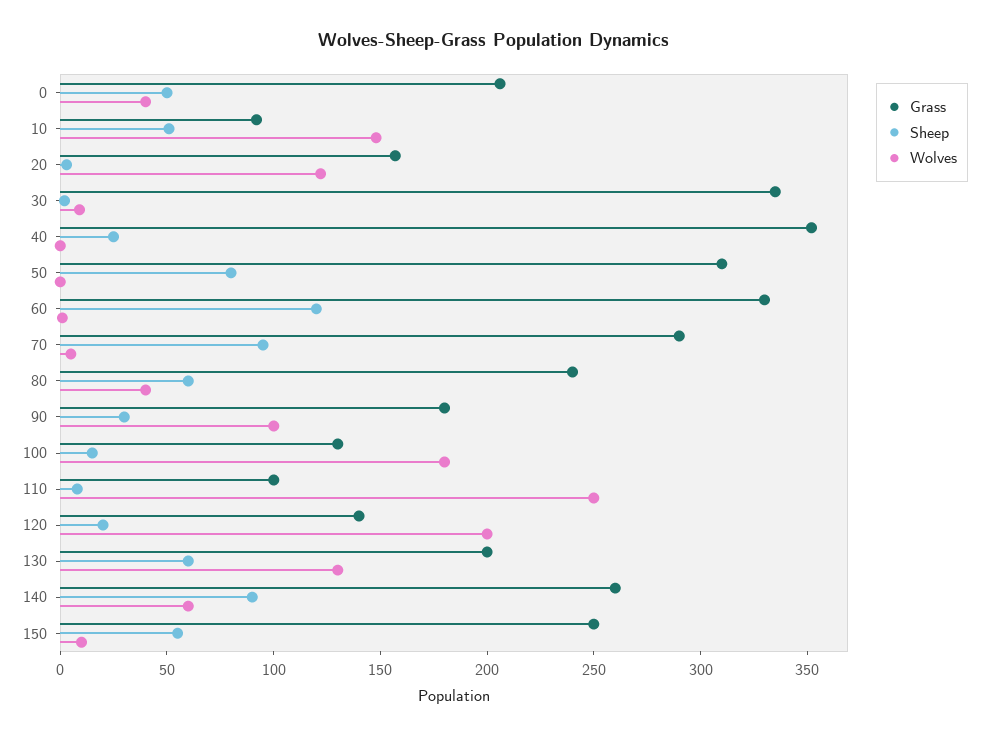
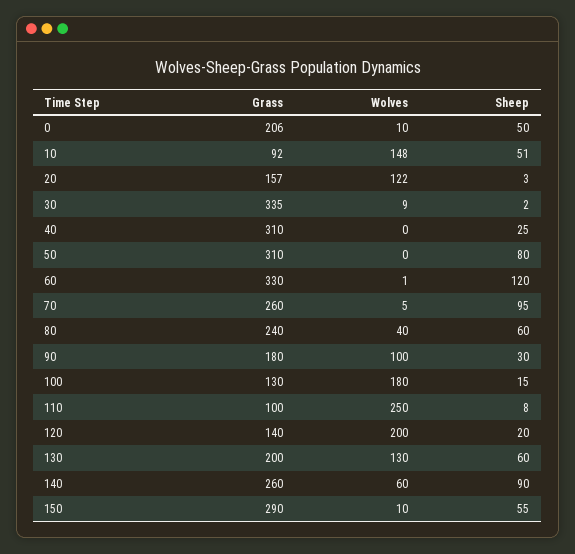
  {
    "Grass": {
      "0": 206,
      "10": 92,
      "20": 157,
      "30": 335,
-     "40": 350,
+     "40": 310,
      "50": 310,
      "60": 330,
-     "70": 290,
+     "70": 260,
      "80": 240,
      "90": 180,
      "100": 130,
      "110": 100,
      "120": 140,
      "130": 200,
      "140": 260,
-     "150": 250
+     "150": 290
    },
    "Sheep": {
      "0": 50,
      "10": 51,
      "20": 3,
      "30": 2,
      "40": 25,
      "50": 80,
      "60": 120,
      "70": 95,
      "80": 60,
      "90": 30,
      "100": 15,
      "110": 8,
      "120": 20,
      "130": 60,
      "140": 90,
      "150": 55
    },
    "Wolves": {
-     "0": 40,
+     "0": 10,
      "10": 148,
      "20": 122,
      "30": 9,
      "40": 0,
      "50": 0,
      "60": 1,
      "70": 5,
      "80": 40,
      "90": 100,
      "100": 180,
      "110": 250,
      "120": 200,
      "130": 130,
      "140": 60,
      "150": 10
    }
  }

